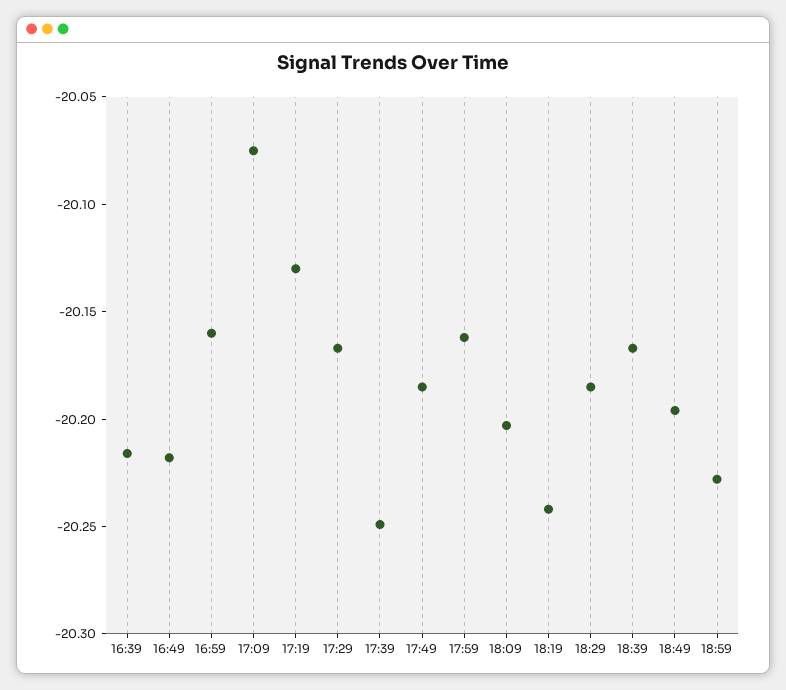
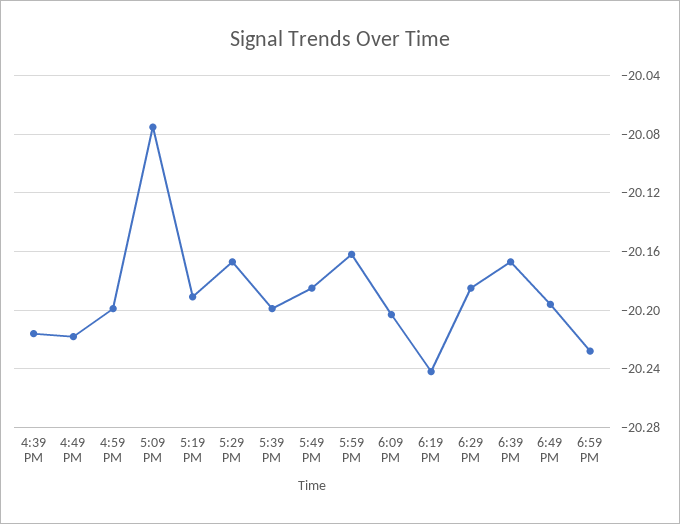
  {
    "16:39": -20.215,
    "16:49": -20.22,
-   "16:59": -20.16,
+   "16:59": -20.2,
    "17:09": -20.075,
-   "17:19": -20.13,
+   "17:19": -20.19,
    "17:29": -20.165,
-   "17:39": -20.25,
+   "17:39": -20.2,
    "17:49": -20.185,
    "17:59": -20.16,
    "18:09": -20.205,
    "18:19": -20.24,
    "18:29": -20.185,
    "18:39": -20.165,
    "18:49": -20.195,
    "18:59": -20.23
  }

